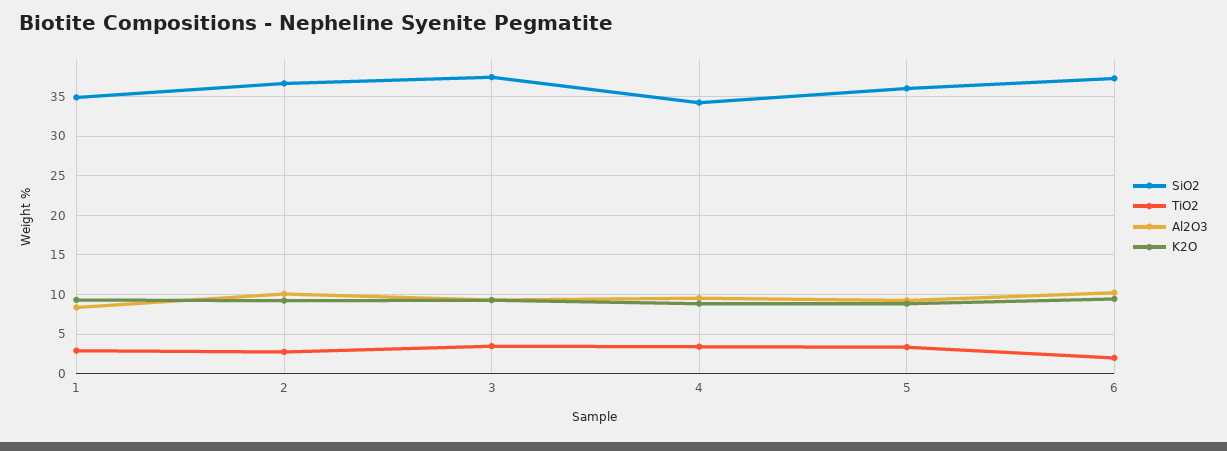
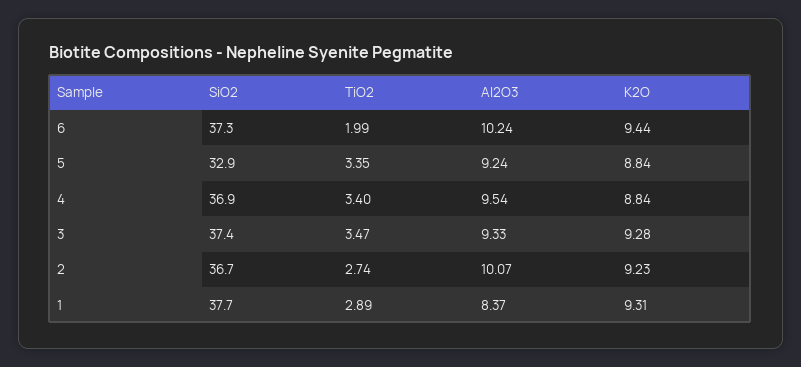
  {
    "SiO2": {
-     "1": 35,
+     "1": 37.7,
      "2": 36.7,
      "3": 37.4,
-     "4": 34,
+     "4": 36.9,
-     "5": 36,
+     "5": 32.9,
      "6": 37.3
    },
    "TiO2": {
      "1": 2.89,
      "2": 2.74,
      "3": 3.47,
      "4": 3.4,
      "5": 3.35,
      "6": 1.99
    },
    "Al2O3": {
      "1": 8.37,
      "2": 10.07,
      "3": 9.33,
      "4": 9.54,
      "5": 9.24,
      "6": 10.24
    },
    "K2O": {
      "1": 9.31,
      "2": 9.23,
      "3": 9.28,
      "4": 8.84,
      "5": 8.84,
      "6": 9.44
    }
  }

